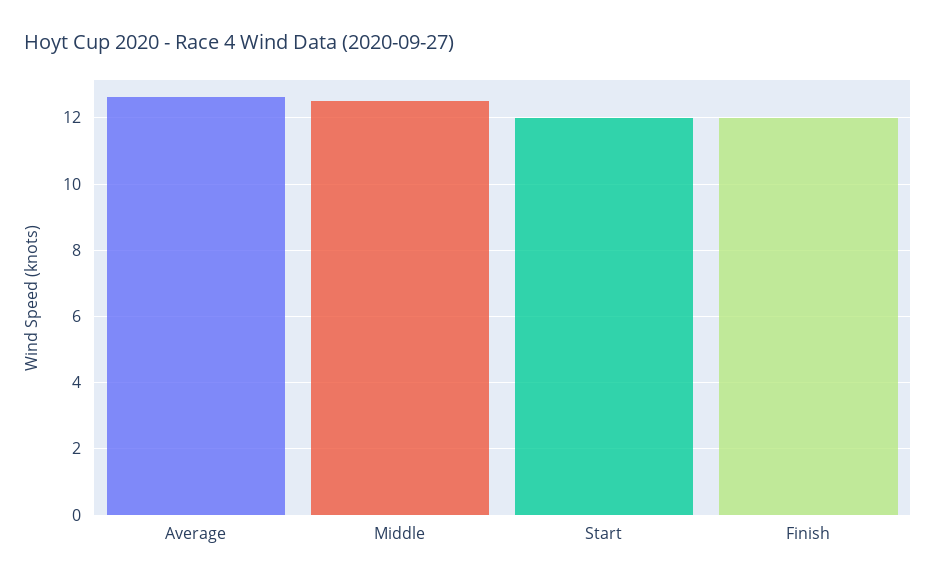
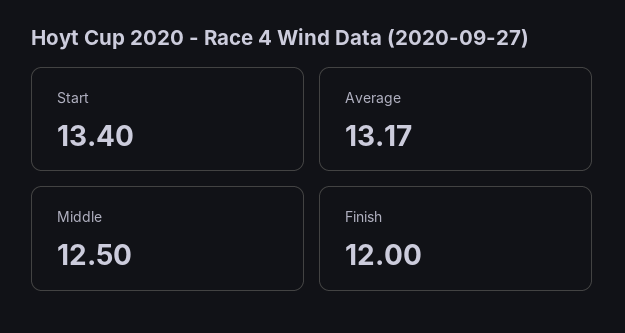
  {
-   "Average": 12.6,
+   "Average": 13.17,
    "Middle": 12.5,
-   "Start": 12,
+   "Start": 13.4,
    "Finish": 12
  }

